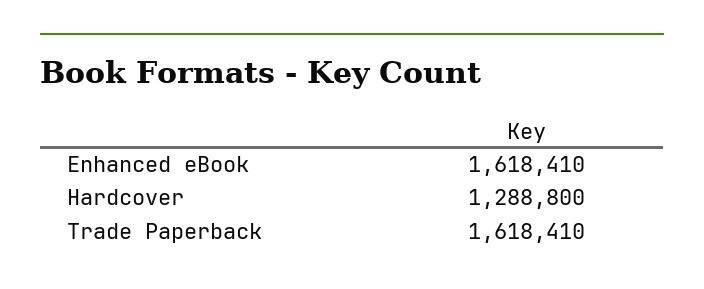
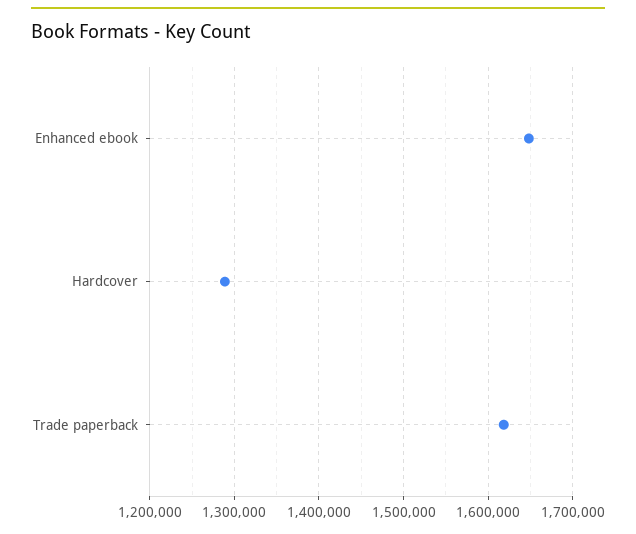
  {
-   "Enhanced eBook": 1618410,
+   "Enhanced eBook": 1650000,
    "Hardcover": 1288800,
    "Trade Paperback": 1618410
  }

